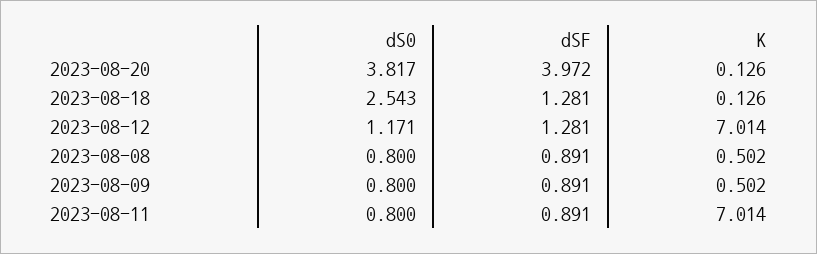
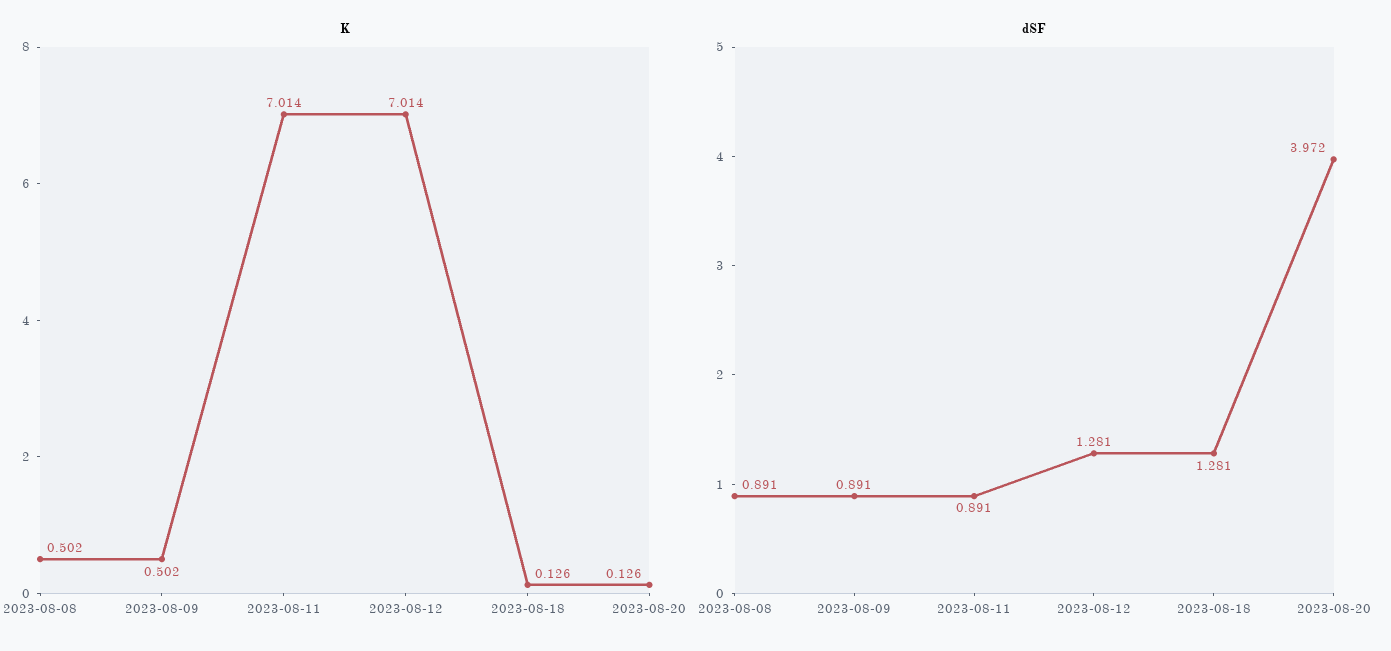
  {
-   "dS0": {
-     "2023-08-20": 3.817,
-     "2023-08-18": 2.543,
-     "2023-08-12": 1.171,
-     "2023-08-08": 0.8,
-     "2023-08-09": 0.8,
-     "2023-08-11": 0.8
-   },
    "dSF": {
      "2023-08-20": 3.972,
      "2023-08-18": 1.281,
      "2023-08-12": 1.281,
      "2023-08-08": 0.891,
      "2023-08-09": 0.891,
      "2023-08-11": 0.891
    },
    "K": {
      "2023-08-20": 0.126,
      "2023-08-18": 0.126,
      "2023-08-12": 7.014,
      "2023-08-08": 0.502,
      "2023-08-09": 0.502,
      "2023-08-11": 7.014
    }
  }

